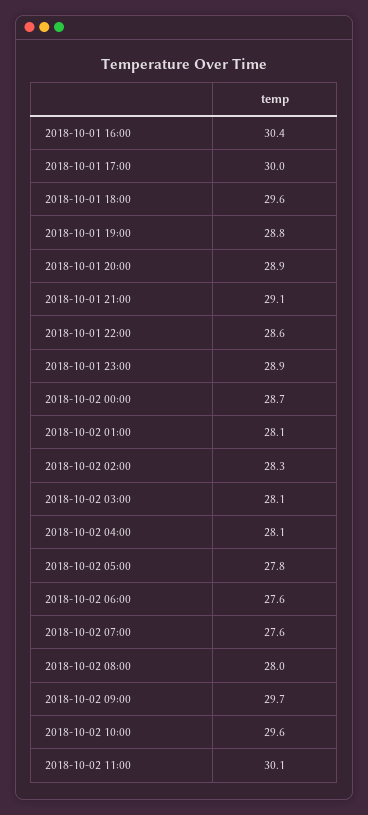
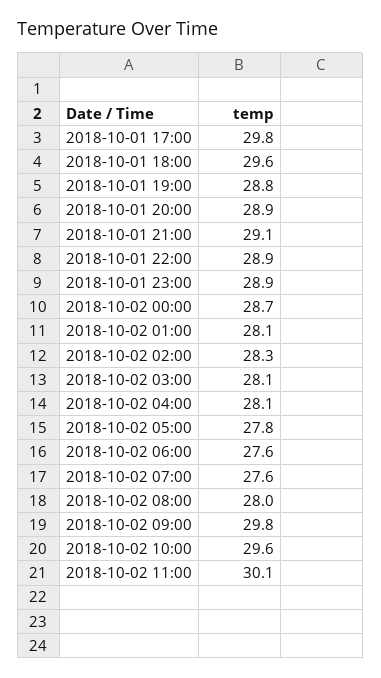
  {
-   "2018-10-01 16:00": 30.4,
-   "2018-10-01 17:00": 30,
+   "2018-10-01 17:00": 29.8,
    "2018-10-01 18:00": 29.6,
    "2018-10-01 19:00": 28.8,
    "2018-10-01 20:00": 28.9,
    "2018-10-01 21:00": 29.1,
-   "2018-10-01 22:00": 28.6,
+   "2018-10-01 22:00": 28.9,
    "2018-10-01 23:00": 28.9,
    "2018-10-02 00:00": 28.7,
    "2018-10-02 01:00": 28.1,
    "2018-10-02 02:00": 28.3,
    "2018-10-02 03:00": 28.1,
    "2018-10-02 04:00": 28.1,
    "2018-10-02 05:00": 27.8,
    "2018-10-02 06:00": 27.6,
    "2018-10-02 07:00": 27.6,
    "2018-10-02 08:00": 28,
-   "2018-10-02 09:00": 29.7,
+   "2018-10-02 09:00": 29.8,
    "2018-10-02 10:00": 29.6,
    "2018-10-02 11:00": 30.1
  }

